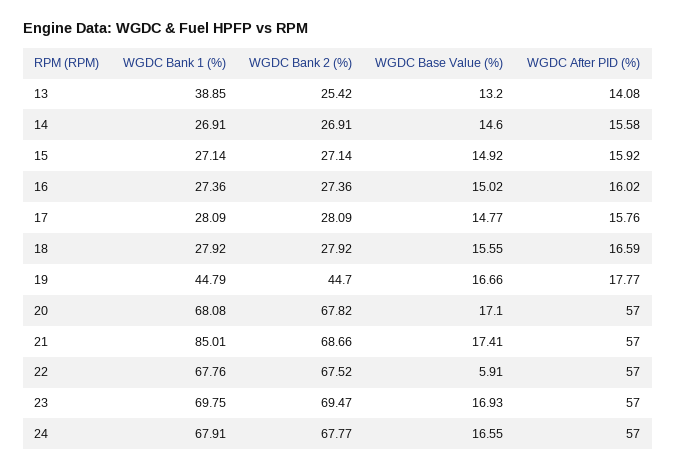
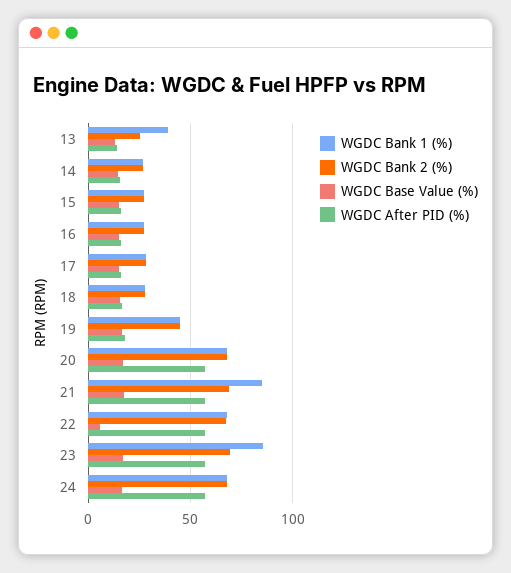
  {
    "WGDC Bank 1 (%)": {
      "13": 38.85,
      "14": 26.91,
      "15": 27.14,
      "16": 27.36,
      "17": 28.09,
      "18": 27.92,
      "19": 44.79,
      "20": 68.08,
      "21": 85.01,
      "22": 67.76,
-     "23": 69.75,
+     "23": 85,
      "24": 67.91
    },
    "WGDC Bank 2 (%)": {
      "13": 25.42,
      "14": 26.91,
      "15": 27.14,
      "16": 27.36,
      "17": 28.09,
      "18": 27.92,
      "19": 44.7,
      "20": 67.82,
      "21": 68.66,
      "22": 67.52,
      "23": 69.47,
      "24": 67.77
    },
    "WGDC Base Value (%)": {
      "13": 13.2,
      "14": 14.6,
      "15": 14.92,
      "16": 15.02,
      "17": 14.77,
      "18": 15.55,
      "19": 16.66,
      "20": 17.1,
      "21": 17.41,
      "22": 5.91,
      "23": 16.93,
      "24": 16.55
    },
    "WGDC After PID (%)": {
      "13": 14.08,
      "14": 15.58,
      "15": 15.92,
      "16": 16.02,
      "17": 15.76,
      "18": 16.59,
      "19": 17.77,
      "20": 57,
      "21": 57,
      "22": 57,
      "23": 57,
      "24": 57
    }
  }

